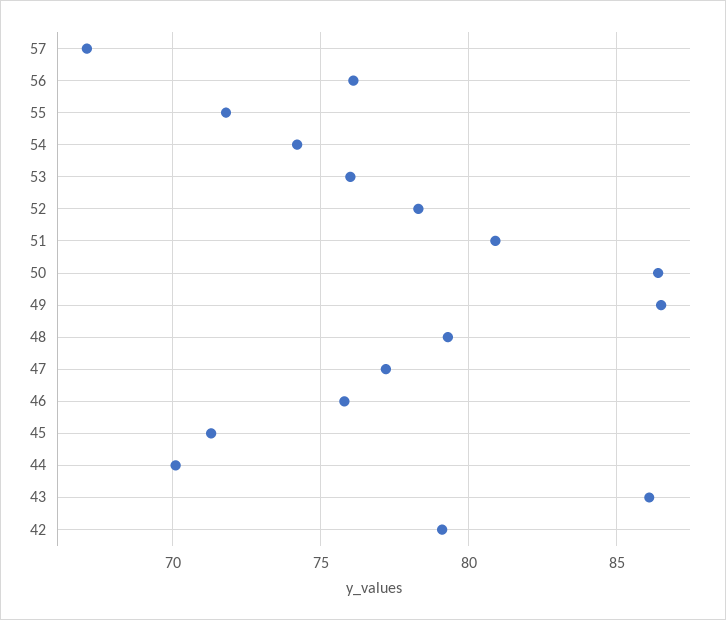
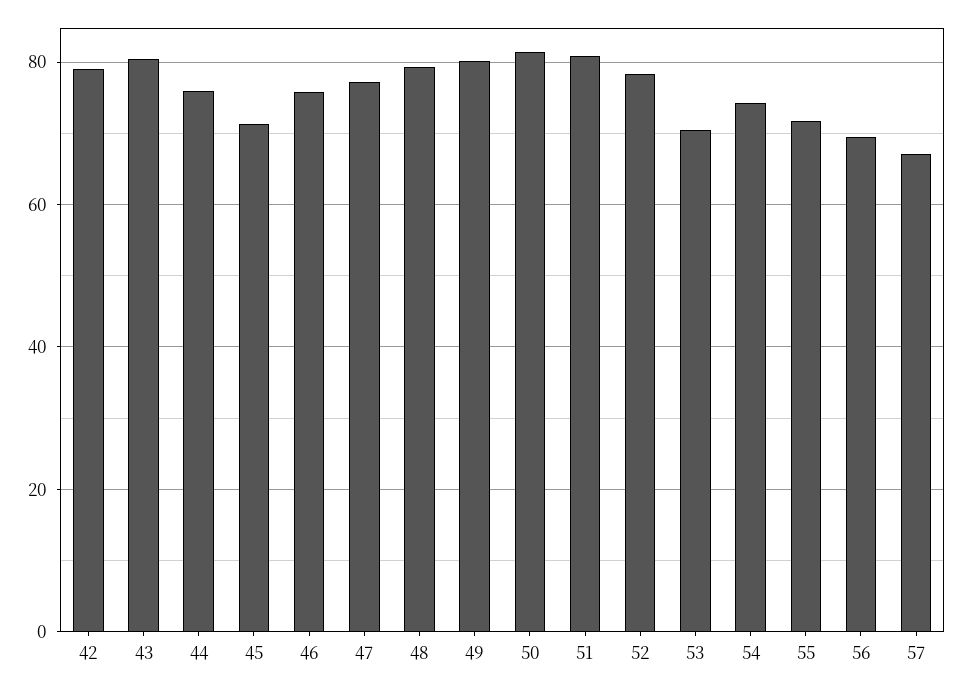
  {
    "57": 67,
-   "56": 76,
+   "56": 70,
    "55": 72,
    "54": 74,
-   "53": 76,
+   "53": 70,
    "52": 78.5,
    "51": 81,
-   "50": 86.5,
+   "50": 82,
-   "49": 86.5,
+   "49": 80,
    "48": 79.5,
    "47": 77,
    "46": 76,
    "45": 71.5,
-   "44": 70,
+   "44": 76,
-   "43": 86,
+   "43": 80,
    "42": 79
  }

